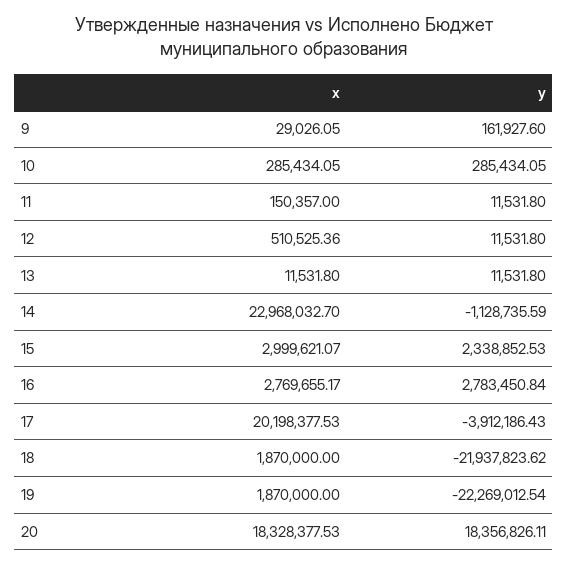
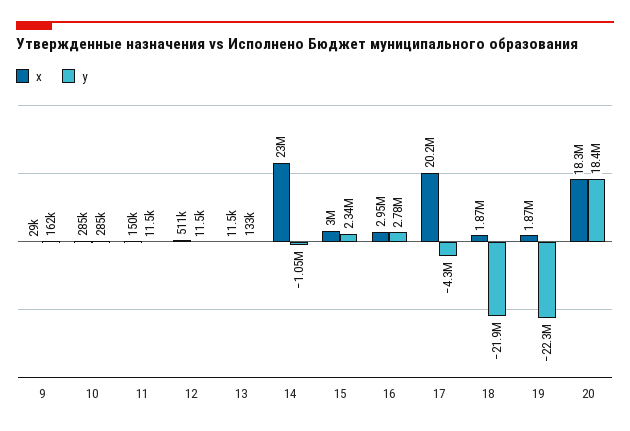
  {
    "x": {
      "9": 29026.05,
      "10": 285434.05,
      "11": 150357,
      "12": 510525.36,
      "13": 11531.8,
      "14": 22968032.7,
      "15": 2999621.07,
-     "16": 2769655.17,
+     "16": 2950000,
      "17": 20198377.53,
      "18": 1870000,
      "19": 1870000,
      "20": 18328377.53
    },
    "y": {
      "9": 161927.6,
      "10": 285434.05,
      "11": 11531.8,
      "12": 11531.8,
-     "13": 11531.8,
+     "13": 133000,
-     "14": -1128735.59,
+     "14": -1050000,
      "15": 2338852.53,
      "16": 2783450.84,
-     "17": -3912186.43,
+     "17": -4300000,
      "18": -21937823.62,
      "19": -22269012.54,
      "20": 18356826.11
    }
  }

